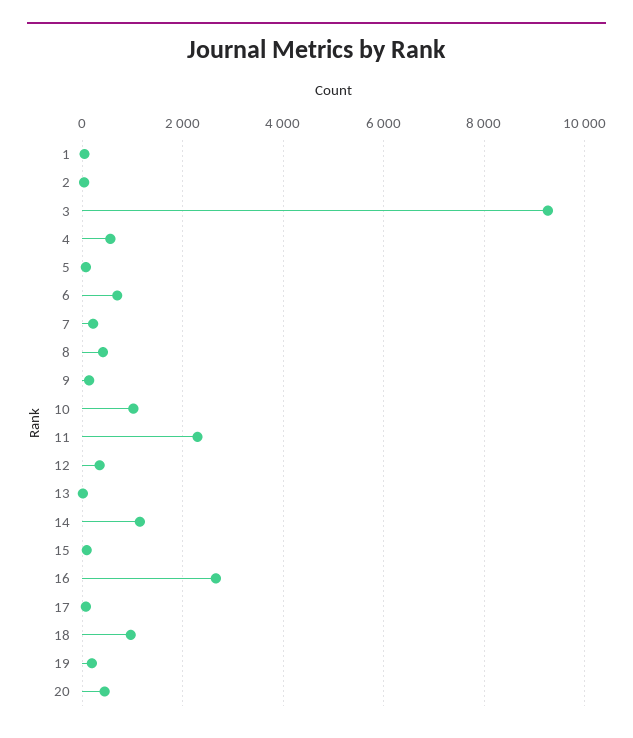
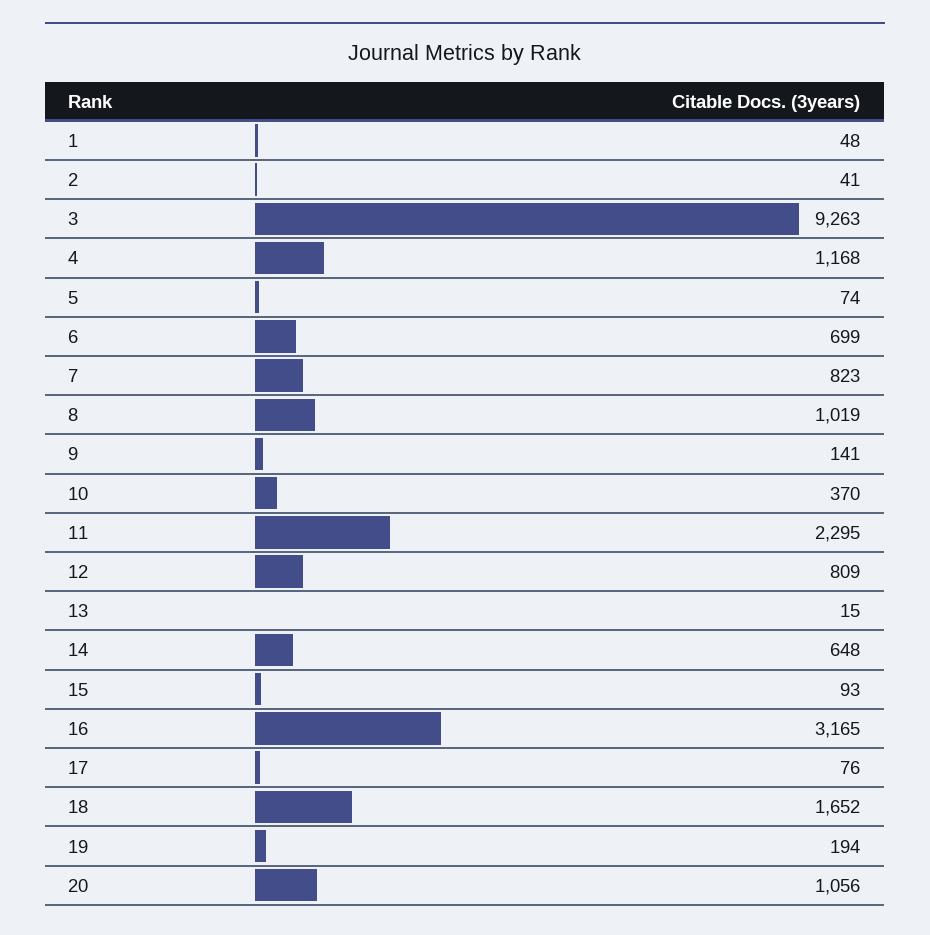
  {
    "1": 48,
    "2": 41,
    "3": 9263,
-   "4": 600,
+   "4": 1168,
    "5": 74,
    "6": 699,
-   "7": 200,
+   "7": 823,
-   "8": 400,
+   "8": 1019,
    "9": 141,
-   "10": 1000,
+   "10": 370,
    "11": 2295,
-   "12": 400,
+   "12": 809,
    "13": 15,
-   "14": 1200,
+   "14": 648,
    "15": 93,
-   "16": 2600,
+   "16": 3165,
    "17": 76,
-   "18": 1000,
+   "18": 1652,
    "19": 194,
-   "20": 400
+   "20": 1056
  }

